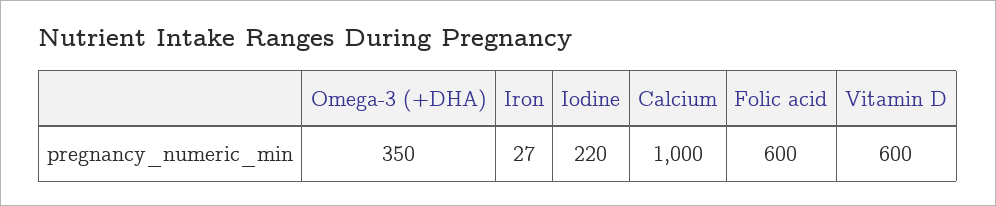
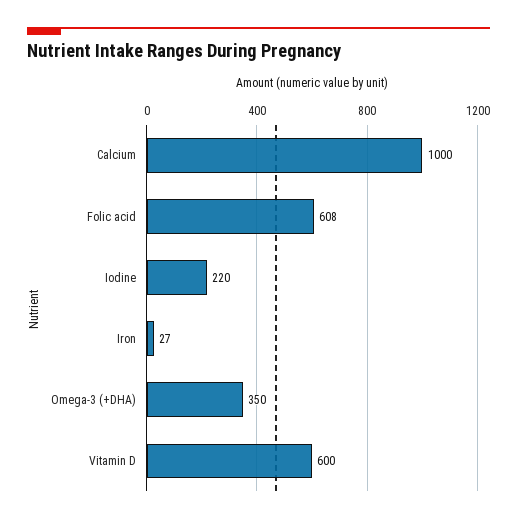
  {
    "Omega-3 (+DHA)": 350,
    "Iron": 27,
    "Iodine": 220,
    "Calcium": 1000,
-   "Folic acid": 600,
+   "Folic acid": 608,
    "Vitamin D": 600
  }

